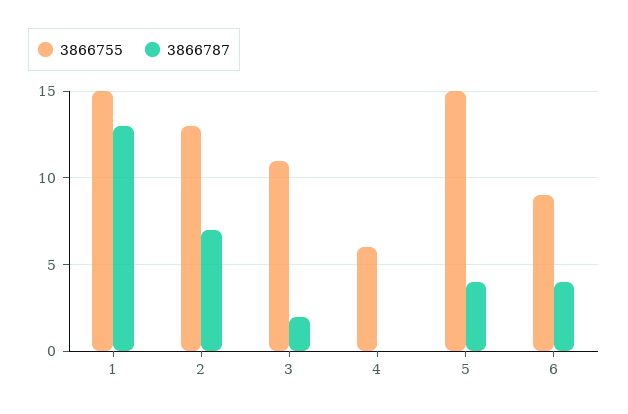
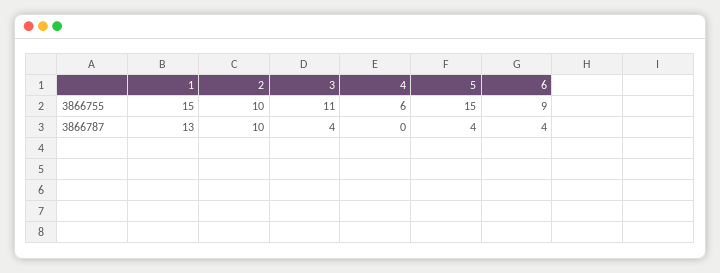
  {
    "3866755": {
      "1": 15,
-     "2": 13,
+     "2": 10,
      "3": 11,
      "4": 6,
      "5": 15,
      "6": 9
    },
    "3866787": {
      "1": 13,
-     "2": 7,
+     "2": 10,
-     "3": 2,
+     "3": 4,
      "4": 0,
      "5": 4,
      "6": 4
    }
  }

